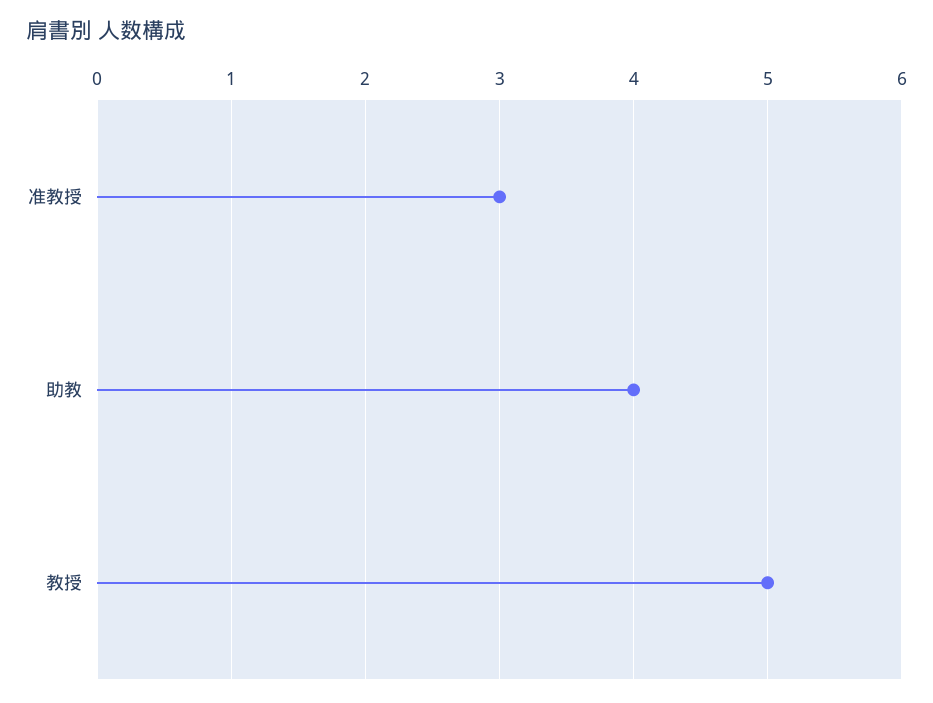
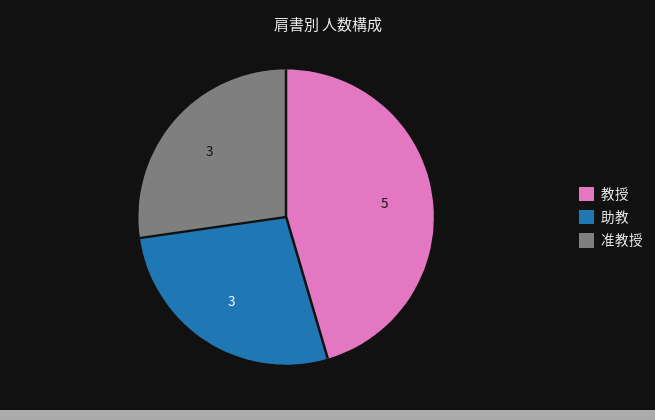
  {
    "准教授": 3,
-   "助教": 4,
+   "助教": 3,
    "教授": 5
  }

